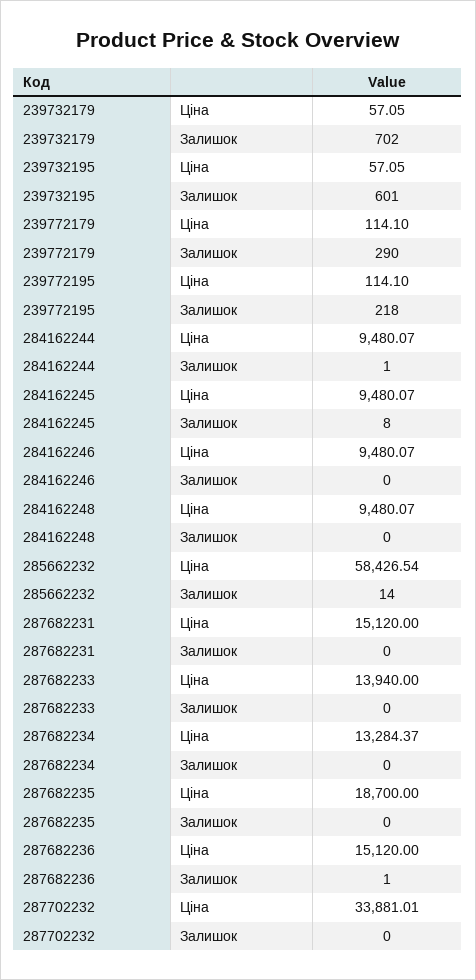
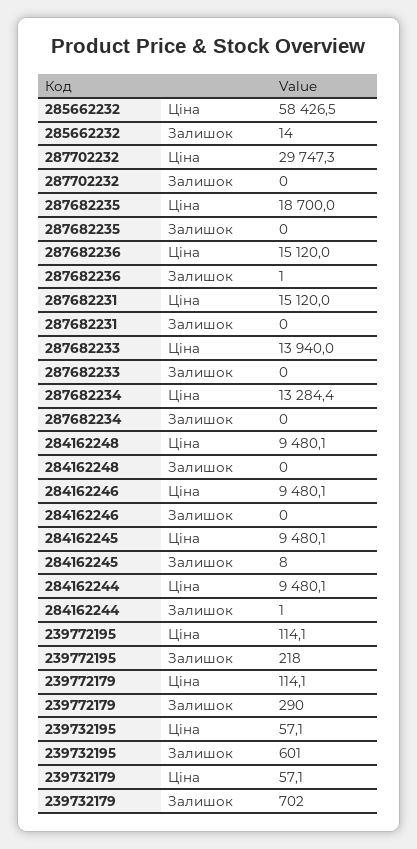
  {
    "239732179": {
      "Ціна": 57.05,
      "Залишок": 702
    },
    "239732195": {
      "Ціна": 57.05,
      "Залишок": 601
    },
    "239772179": {
      "Ціна": 114.1,
      "Залишок": 290
    },
    "239772195": {
      "Ціна": 114.1,
      "Залишок": 218
    },
    "284162244": {
      "Ціна": 9480.07,
      "Залишок": 1
    },
    "284162245": {
      "Ціна": 9480.07,
      "Залишок": 8
    },
    "284162246": {
      "Ціна": 9480.07,
      "Залишок": 0
    },
    "284162248": {
      "Ціна": 9480.07,
      "Залишок": 0
    },
    "285662232": {
      "Ціна": 58426.54,
      "Залишок": 14
    },
    "287682231": {
      "Ціна": 15120,
      "Залишок": 0
    },
    "287682233": {
      "Ціна": 13940,
      "Залишок": 0
    },
    "287682234": {
      "Ціна": 13284.37,
      "Залишок": 0
    },
    "287682235": {
      "Ціна": 18700,
      "Залишок": 0
    },
    "287682236": {
      "Ціна": 15120,
      "Залишок": 1
    },
    "287702232": {
-     "Ціна": 33881.01,
+     "Ціна": 29747.3,
      "Залишок": 0
    }
  }

